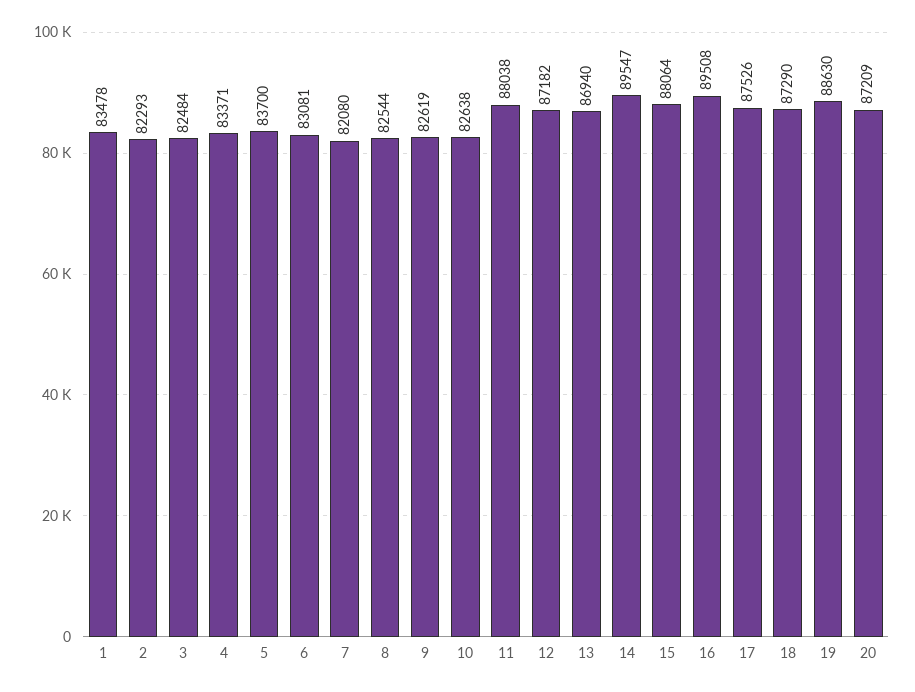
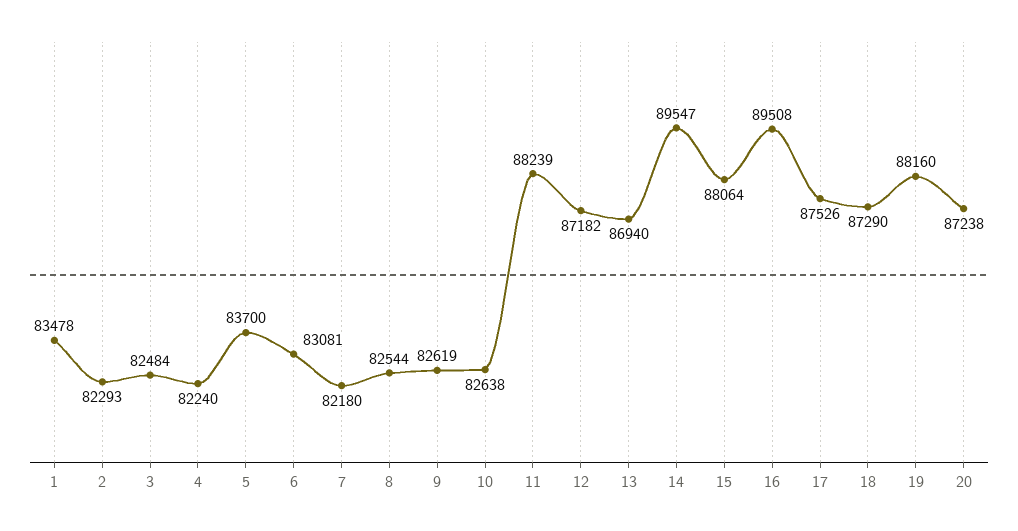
  {
    "1": 83478,
    "2": 82293,
    "3": 82484,
-   "4": 83371,
+   "4": 82240,
    "5": 83700,
    "6": 83081,
-   "7": 82080,
+   "7": 82180,
    "8": 82544,
    "9": 82619,
    "10": 82638,
-   "11": 88038,
+   "11": 88239,
    "12": 87182,
    "13": 86940,
    "14": 89547,
    "15": 88064,
    "16": 89508,
    "17": 87526,
    "18": 87290,
-   "19": 88630,
+   "19": 88160,
-   "20": 87209
+   "20": 87238
  }

